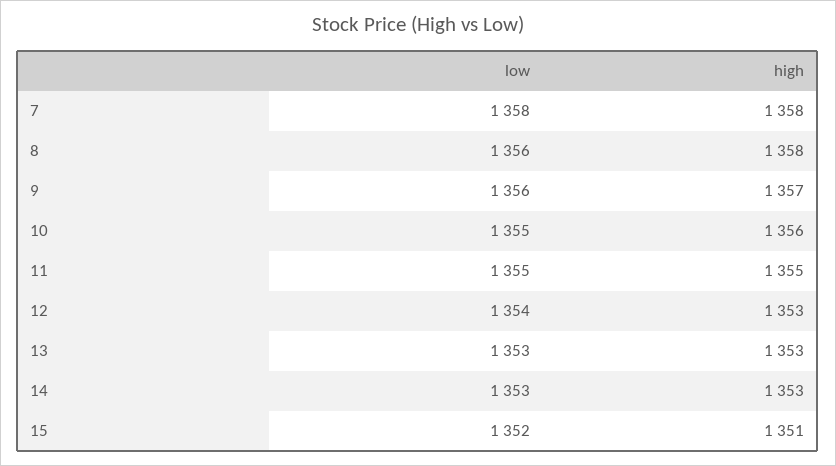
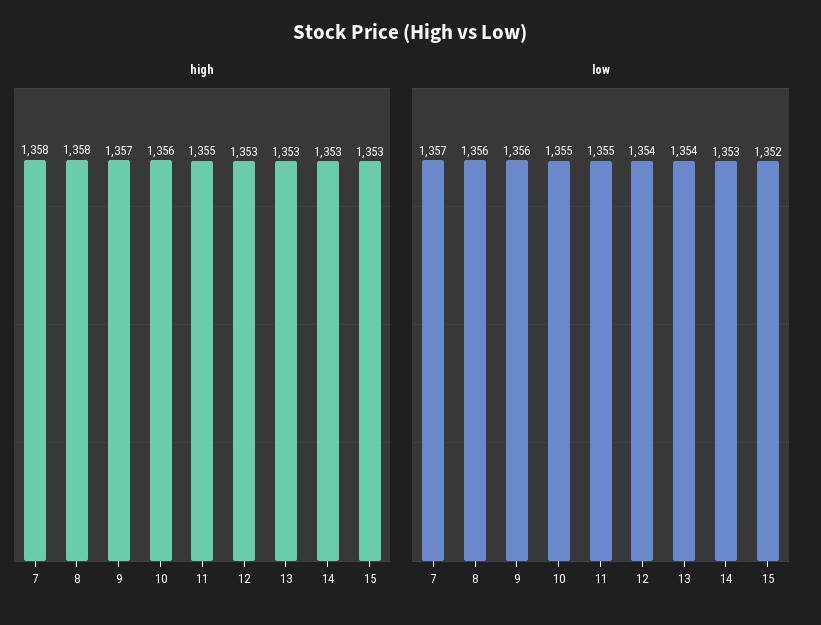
  {
    "low": {
-     "7": 1358,
+     "7": 1357,
      "8": 1356,
      "9": 1356,
      "10": 1355,
      "11": 1355,
      "12": 1354,
-     "13": 1353,
+     "13": 1354,
      "14": 1353,
      "15": 1352
    },
    "high": {
      "7": 1358,
      "8": 1358,
      "9": 1357,
      "10": 1356,
      "11": 1355,
      "12": 1353,
      "13": 1353,
      "14": 1353,
-     "15": 1351
+     "15": 1353
    }
  }

